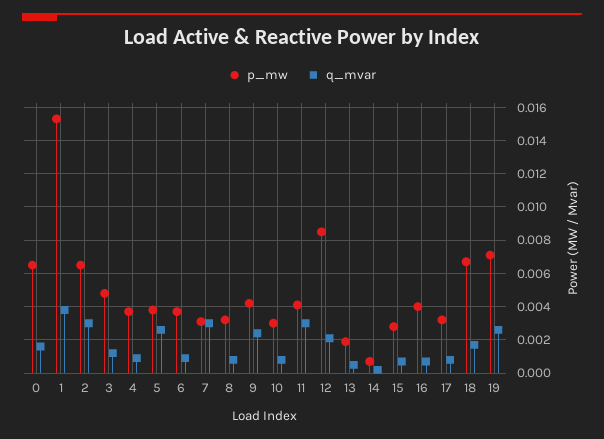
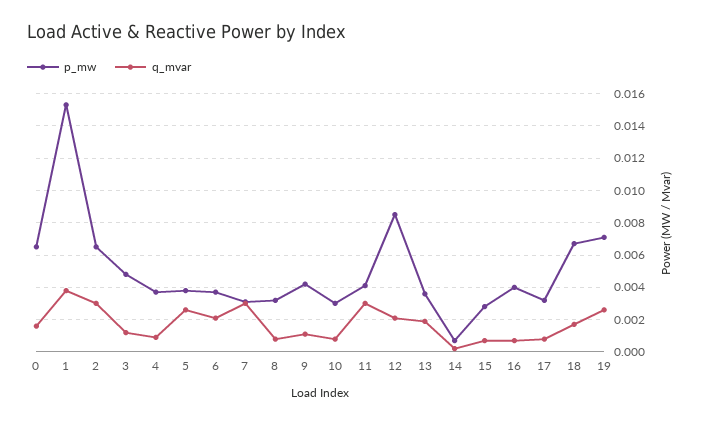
  {
    "p_mw": {
      "0": 0.0065,
      "1": 0.0155,
      "2": 0.0065,
      "3": 0.005,
      "4": 0.0035,
      "5": 0.004,
      "6": 0.0035,
      "7": 0.003,
      "8": 0.003,
      "9": 0.004,
      "10": 0.003,
      "11": 0.004,
      "12": 0.0085,
-     "13": 0.002,
+     "13": 0.0035,
      "14": 0.0005,
      "15": 0.003,
      "16": 0.004,
      "17": 0.003,
      "18": 0.0065,
      "19": 0.007
    },
    "q_mvar": {
      "0": 0.0015,
      "1": 0.004,
      "2": 0.003,
      "3": 0.001,
      "4": 0.001,
      "5": 0.0025,
-     "6": 0.001,
+     "6": 0.002,
      "7": 0.003,
      "8": 0.001,
-     "9": 0.0025,
+     "9": 0.001,
      "10": 0.001,
      "11": 0.003,
      "12": 0.002,
-     "13": 0.0005,
+     "13": 0.002,
      "14": 0,
      "15": 0.0005,
      "16": 0.0005,
      "17": 0.001,
      "18": 0.0015,
      "19": 0.0025
    }
  }

